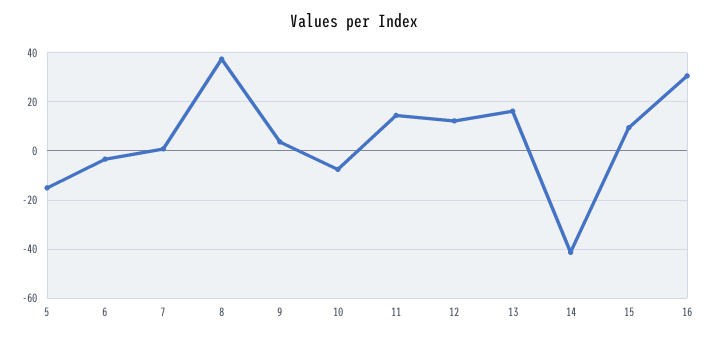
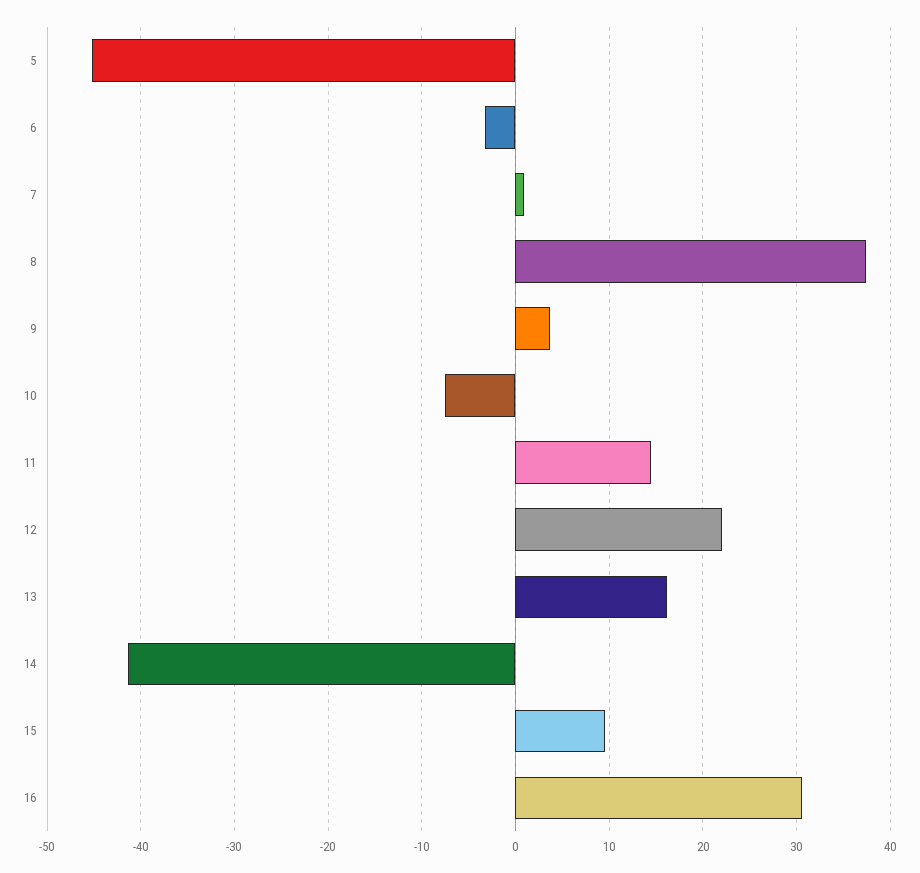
  {
-   "5": -15,
+   "5": -45,
    "6": -3,
    "7": 1,
    "8": 37,
    "9": 4,
    "10": -8,
    "11": 15,
-   "12": 12.5,
+   "12": 22,
    "13": 16,
    "14": -41,
    "15": 10,
    "16": 31
  }

